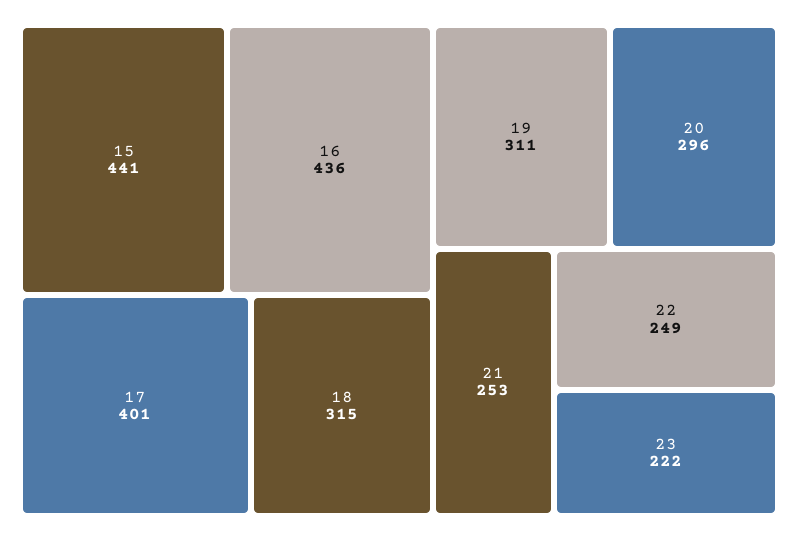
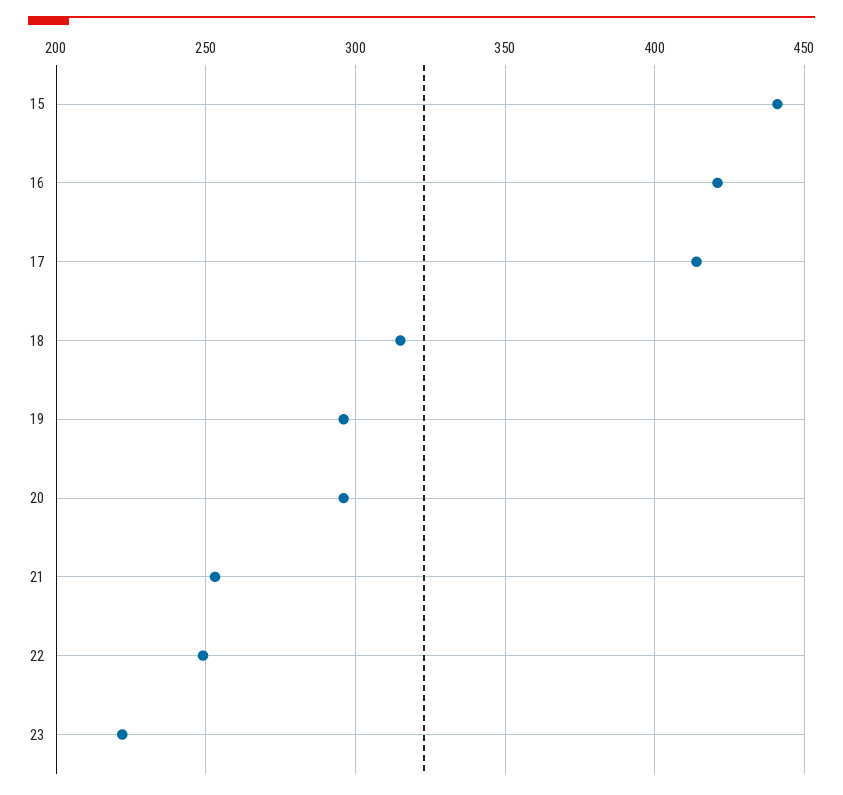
  {
    "15": 441,
-   "16": 436,
+   "16": 420,
-   "17": 401,
+   "17": 415,
    "18": 315,
-   "19": 311,
+   "19": 295,
    "20": 296,
    "21": 253,
    "22": 249,
    "23": 222
  }

